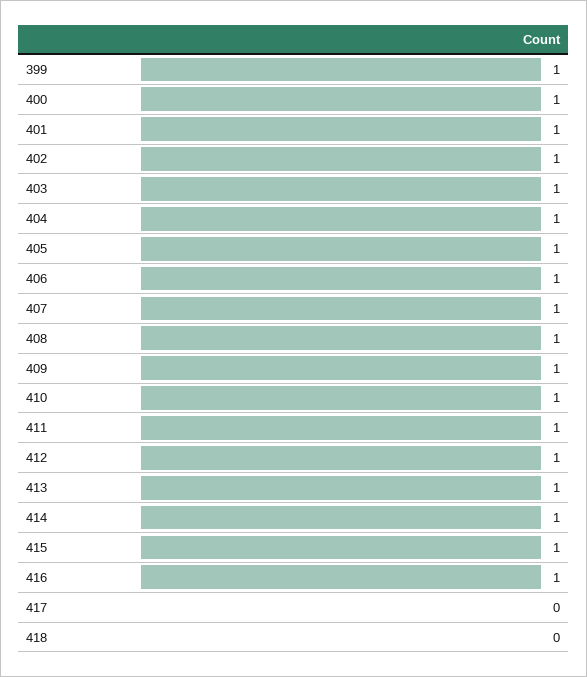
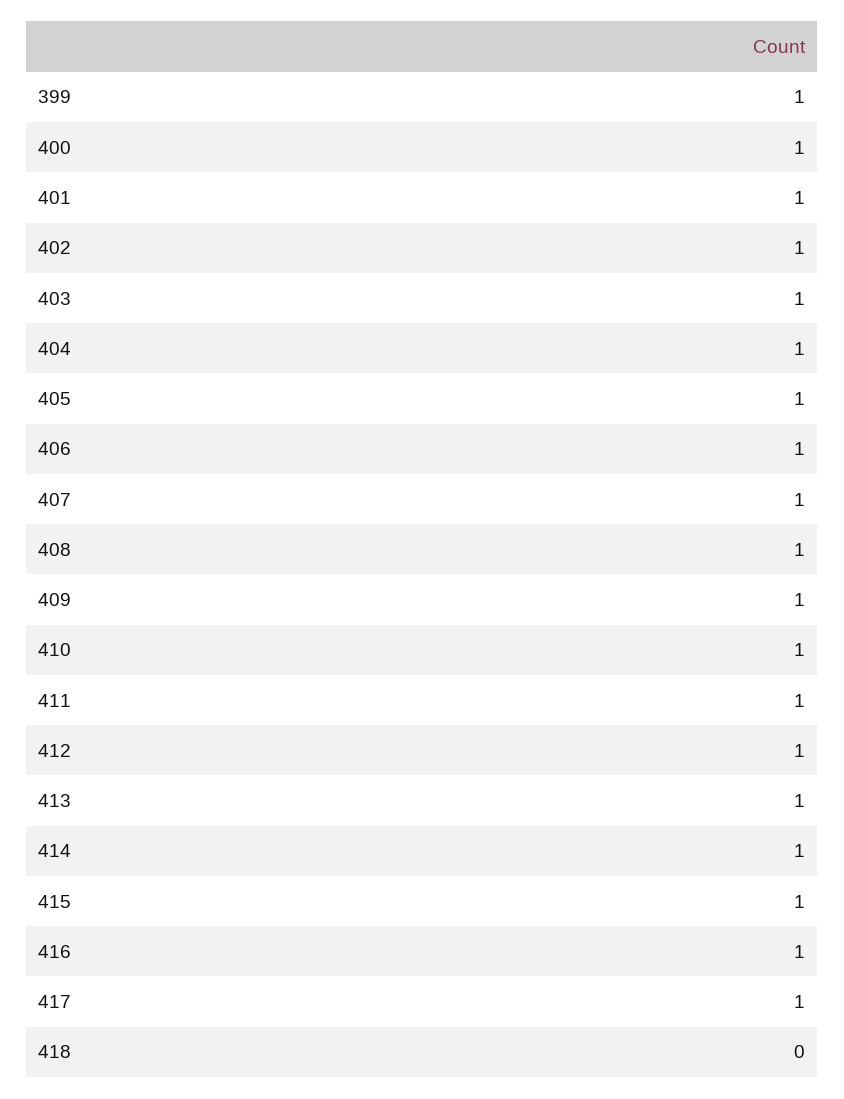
  {
    "399": 1,
    "400": 1,
    "401": 1,
    "402": 1,
    "403": 1,
    "404": 1,
    "405": 1,
    "406": 1,
    "407": 1,
    "408": 1,
    "409": 1,
    "410": 1,
    "411": 1,
    "412": 1,
    "413": 1,
    "414": 1,
    "415": 1,
    "416": 1,
-   "417": 0,
+   "417": 1,
    "418": 0
  }

